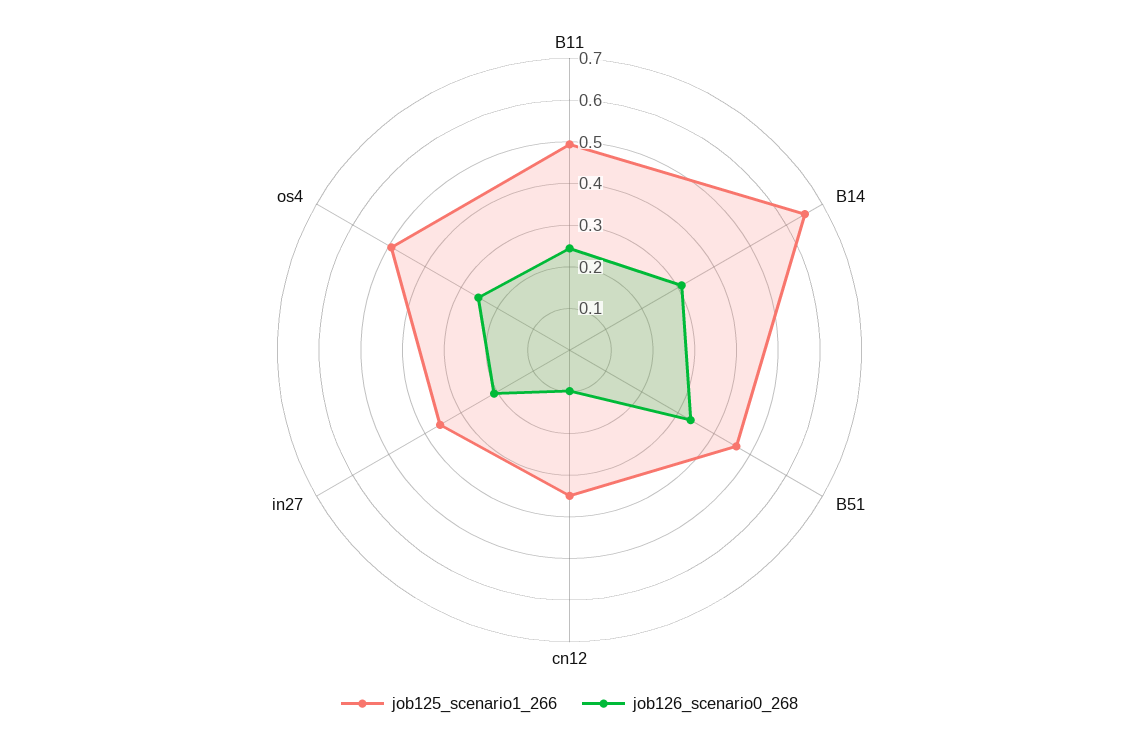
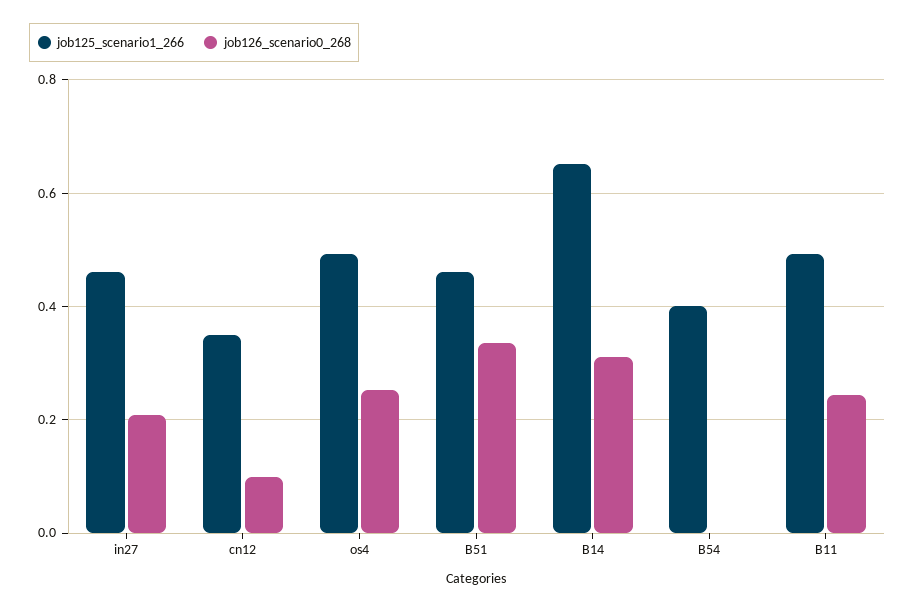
  {
    "job125_scenario1_266": {
      "B11": 0.5,
      "B14": 0.66,
      "B51": 0.46,
      "cn12": 0.34,
-     "in27": 0.36,
+     "in27": 0.46,
-     "os4": 0.5
+     "os4": 0.5,
+     "B54": 0.4
    },
    "job126_scenario0_268": {
      "B11": 0.24,
      "B14": 0.32,
      "B51": 0.34,
      "cn12": 0.1,
      "in27": 0.2,
-     "os4": 0.26
+     "os4": 0.26,
+     "B54": 0
    }
  }

